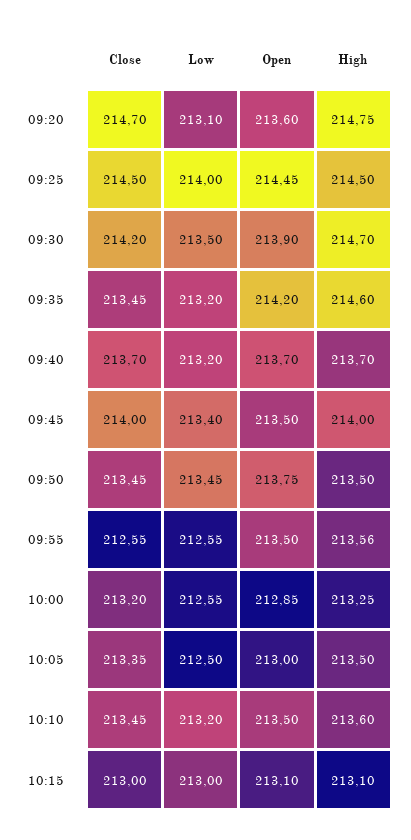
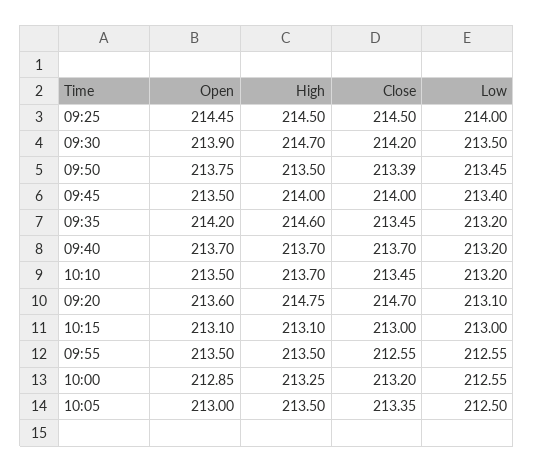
  {
    "Close": {
      "09:20": 214.7,
      "09:25": 214.5,
      "09:30": 214.2,
      "09:35": 213.45,
      "09:40": 213.7,
      "09:45": 214,
-     "09:50": 213.45,
+     "09:50": 213.39,
      "09:55": 212.55,
      "10:00": 213.2,
      "10:05": 213.35,
      "10:10": 213.45,
      "10:15": 213
    },
    "Low": {
      "09:20": 213.1,
      "09:25": 214,
      "09:30": 213.5,
      "09:35": 213.2,
      "09:40": 213.2,
      "09:45": 213.4,
      "09:50": 213.45,
      "09:55": 212.55,
      "10:00": 212.55,
      "10:05": 212.5,
      "10:10": 213.2,
      "10:15": 213
    },
    "Open": {
      "09:20": 213.6,
      "09:25": 214.45,
      "09:30": 213.9,
      "09:35": 214.2,
      "09:40": 213.7,
      "09:45": 213.5,
      "09:50": 213.75,
      "09:55": 213.5,
      "10:00": 212.85,
      "10:05": 213,
      "10:10": 213.5,
      "10:15": 213.1
    },
    "High": {
      "09:20": 214.75,
      "09:25": 214.5,
      "09:30": 214.7,
      "09:35": 214.6,
      "09:40": 213.7,
      "09:45": 214,
      "09:50": 213.5,
-     "09:55": 213.56,
+     "09:55": 213.5,
      "10:00": 213.25,
      "10:05": 213.5,
-     "10:10": 213.6,
+     "10:10": 213.7,
      "10:15": 213.1
    }
  }

